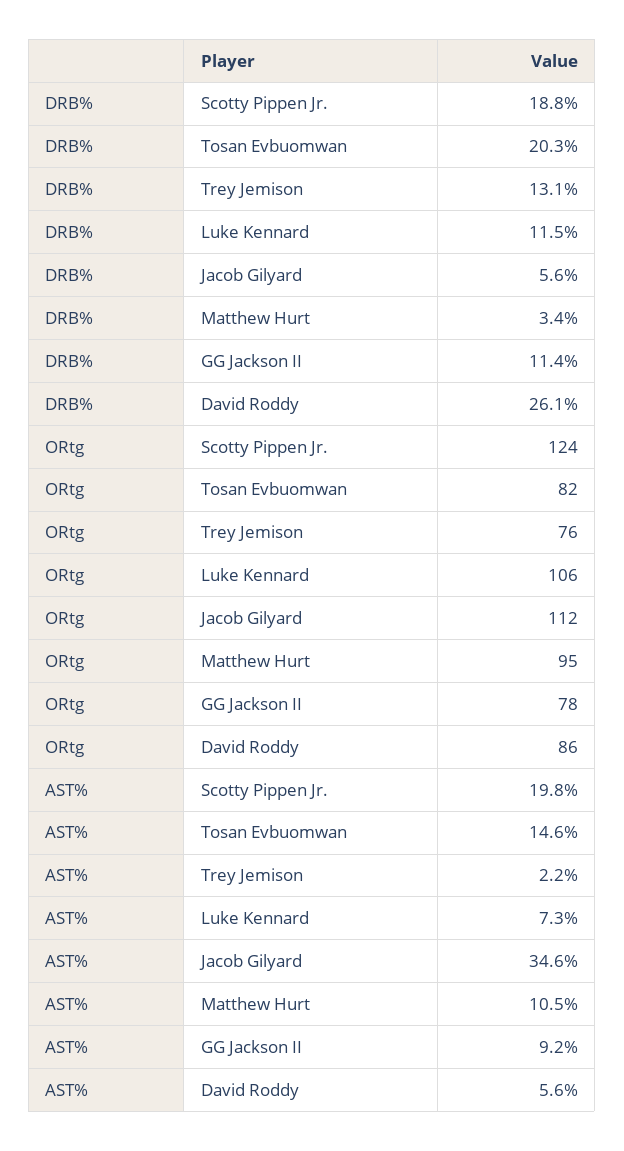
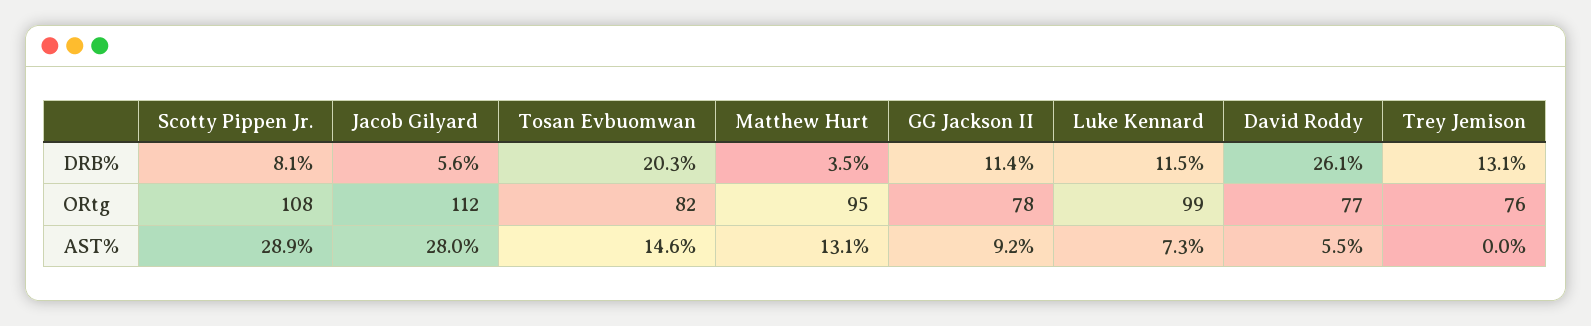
  {
    "DRB%": {
-     "Scotty Pippen Jr.": 18.8,
+     "Scotty Pippen Jr.": 8.1,
      "Tosan Evbuomwan": 20.3,
      "Trey Jemison": 13.1,
      "Luke Kennard": 11.5,
      "Jacob Gilyard": 5.6,
-     "Matthew Hurt": 3.4,
+     "Matthew Hurt": 3.5,
      "GG Jackson II": 11.4,
      "David Roddy": 26.1
    },
    "ORtg": {
-     "Scotty Pippen Jr.": 124,
+     "Scotty Pippen Jr.": 108,
      "Tosan Evbuomwan": 82,
      "Trey Jemison": 76,
-     "Luke Kennard": 106,
+     "Luke Kennard": 99,
      "Jacob Gilyard": 112,
      "Matthew Hurt": 95,
      "GG Jackson II": 78,
-     "David Roddy": 86
+     "David Roddy": 77
    },
    "AST%": {
-     "Scotty Pippen Jr.": 19.8,
+     "Scotty Pippen Jr.": 28.9,
      "Tosan Evbuomwan": 14.6,
-     "Trey Jemison": 2.2,
+     "Trey Jemison": 0,
      "Luke Kennard": 7.3,
-     "Jacob Gilyard": 34.6,
+     "Jacob Gilyard": 28,
-     "Matthew Hurt": 10.5,
+     "Matthew Hurt": 13.1,
      "GG Jackson II": 9.2,
-     "David Roddy": 5.6
+     "David Roddy": 5.5
    }
  }

